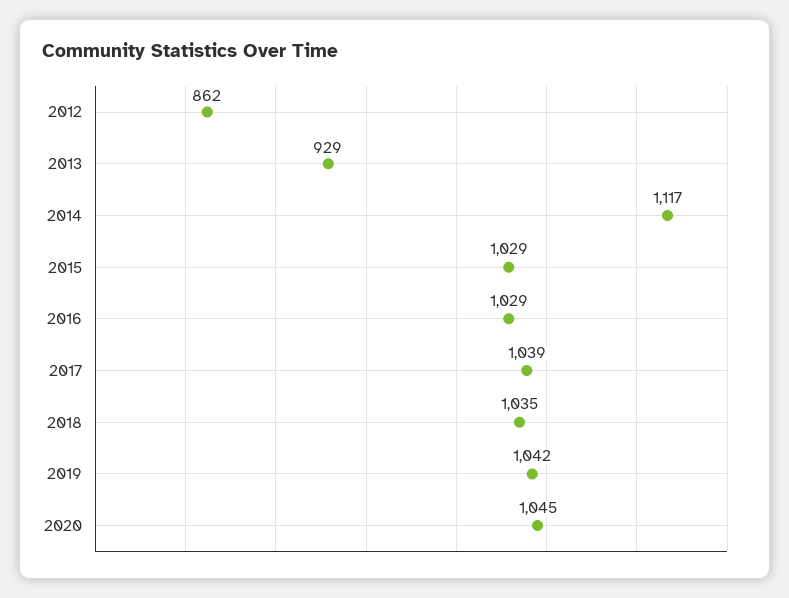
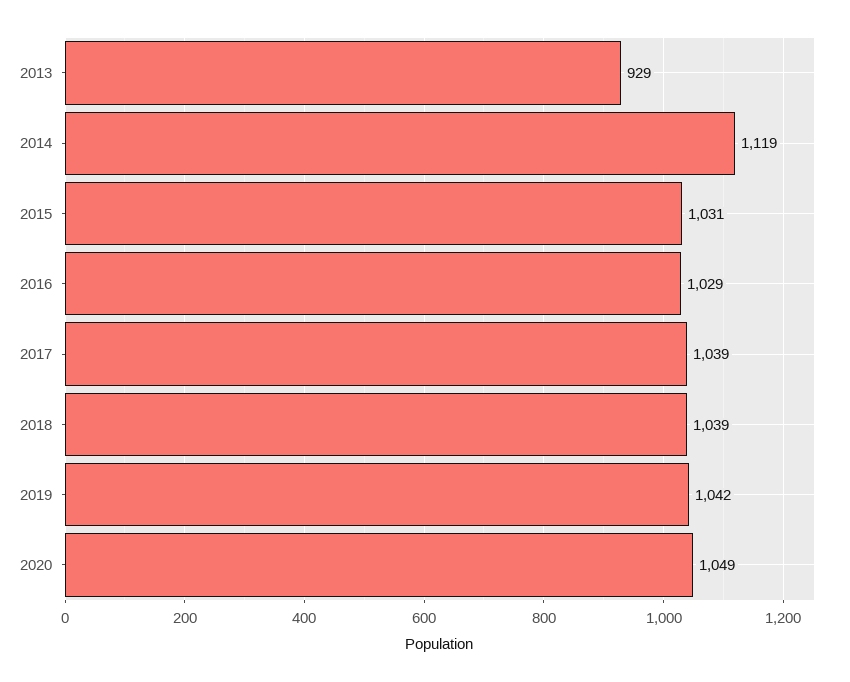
  {
-   "2012": 862,
    "2013": 929,
-   "2014": 1117,
+   "2014": 1119,
-   "2015": 1029,
+   "2015": 1031,
    "2016": 1029,
    "2017": 1039,
-   "2018": 1035,
+   "2018": 1039,
    "2019": 1042,
-   "2020": 1045
+   "2020": 1049
  }

